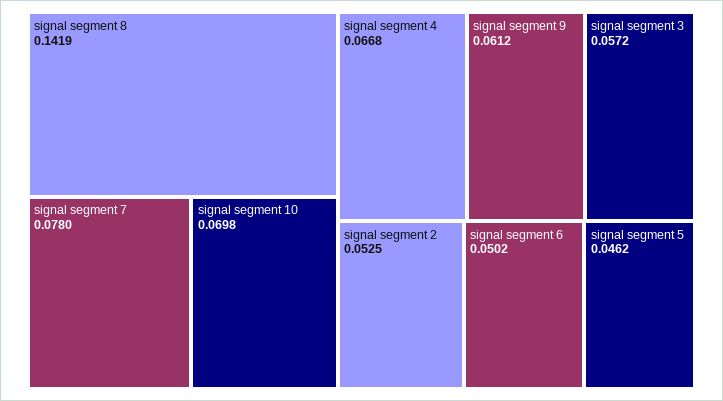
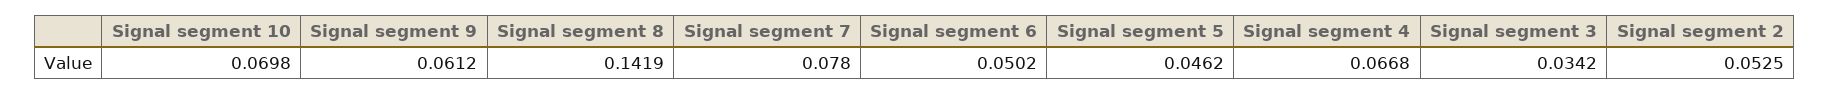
  {
    "signal segment 8": 0.1419,
    "signal segment 7": 0.078,
    "signal segment 10": 0.0698,
    "signal segment 4": 0.0668,
    "signal segment 9": 0.0612,
-   "signal segment 3": 0.0572,
+   "signal segment 3": 0.0342,
    "signal segment 2": 0.0525,
    "signal segment 6": 0.0502,
    "signal segment 5": 0.0462
  }

